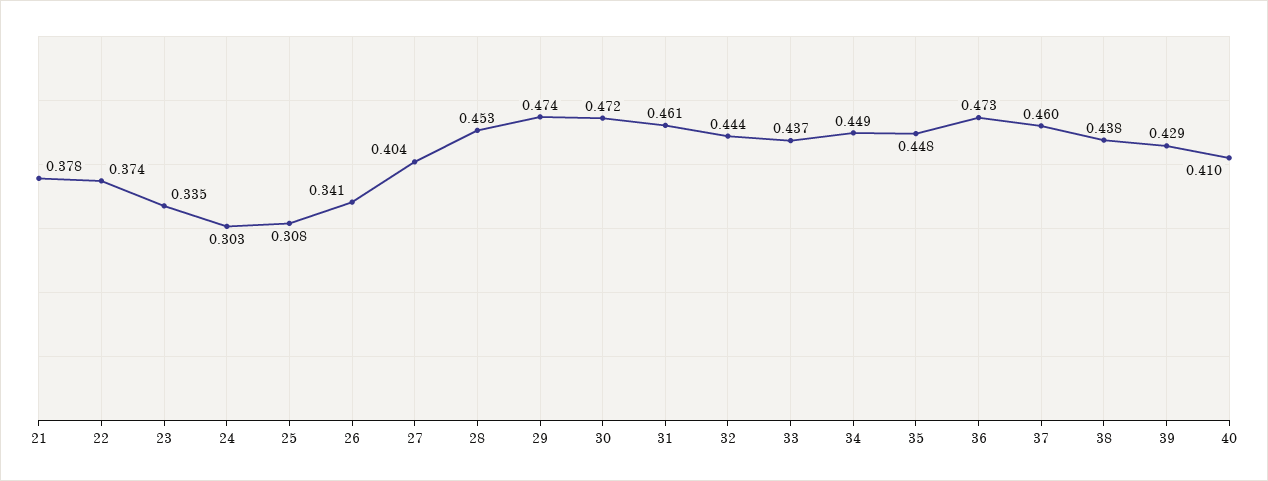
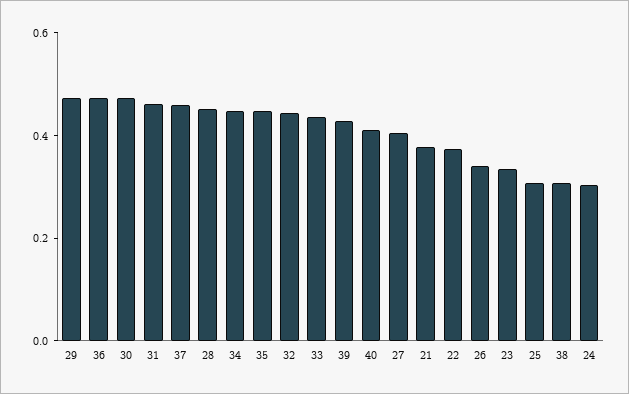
  {
    "21": 0.378,
    "22": 0.374,
    "23": 0.335,
    "24": 0.303,
    "25": 0.308,
    "26": 0.341,
    "27": 0.404,
    "28": 0.453,
    "29": 0.474,
    "30": 0.472,
    "31": 0.461,
    "32": 0.444,
    "33": 0.437,
    "34": 0.449,
    "35": 0.448,
    "36": 0.473,
    "37": 0.46,
-   "38": 0.438,
+   "38": 0.3,
    "39": 0.429,
    "40": 0.41
  }

